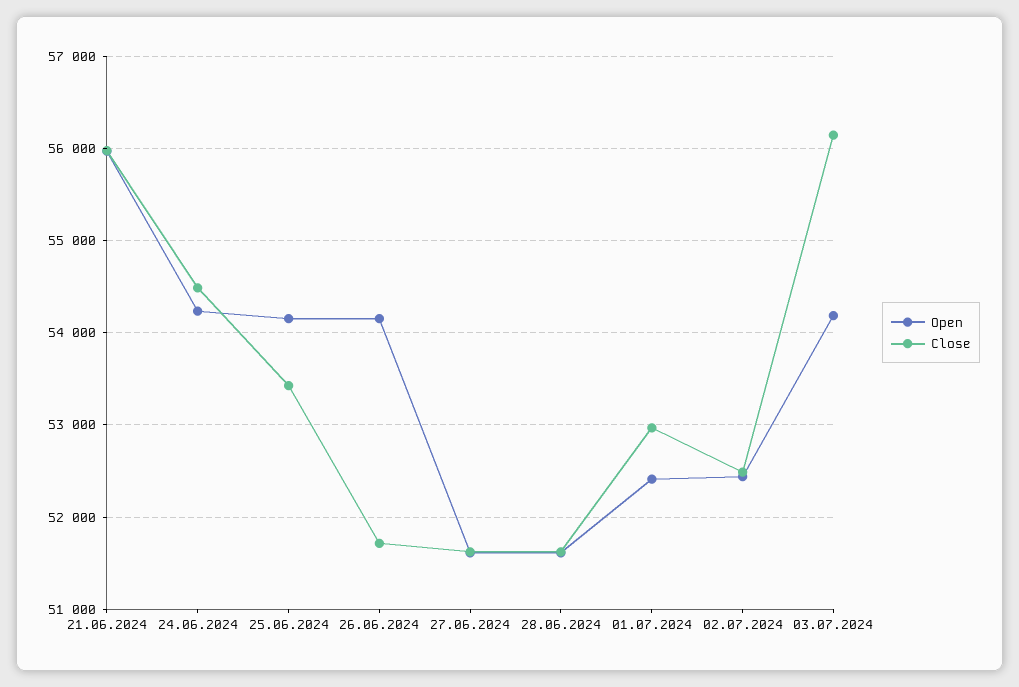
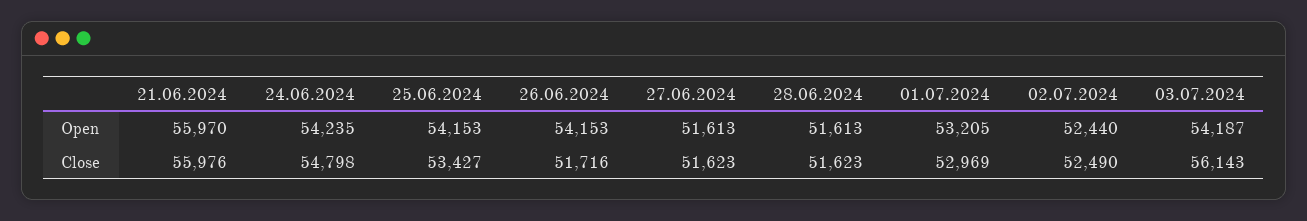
  {
    "Open": {
      "21.06.2024": 55970,
      "24.06.2024": 54235,
      "25.06.2024": 54153,
      "26.06.2024": 54153,
      "27.06.2024": 51613,
      "28.06.2024": 51613,
-     "01.07.2024": 52400,
+     "01.07.2024": 53205,
      "02.07.2024": 52440,
      "03.07.2024": 54187
    },
    "Close": {
      "21.06.2024": 55976,
-     "24.06.2024": 54500,
+     "24.06.2024": 54798,
      "25.06.2024": 53427,
      "26.06.2024": 51716,
      "27.06.2024": 51623,
      "28.06.2024": 51623,
      "01.07.2024": 52969,
      "02.07.2024": 52490,
      "03.07.2024": 56143
    }
  }

